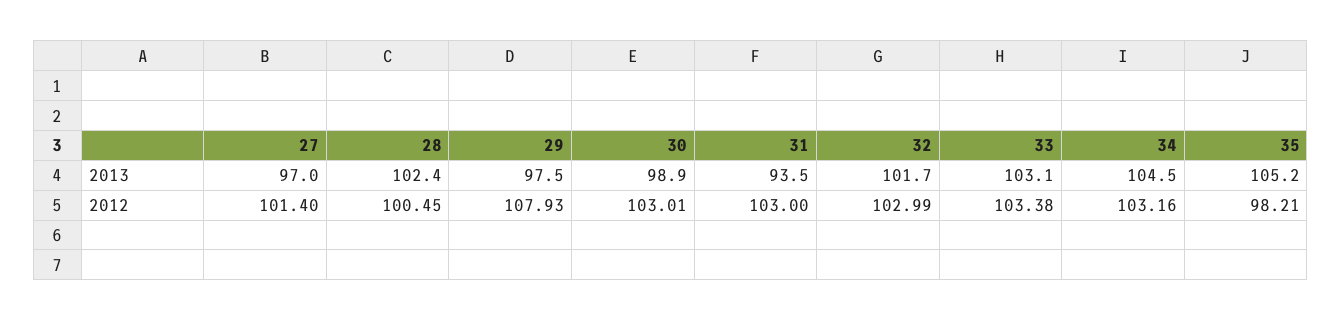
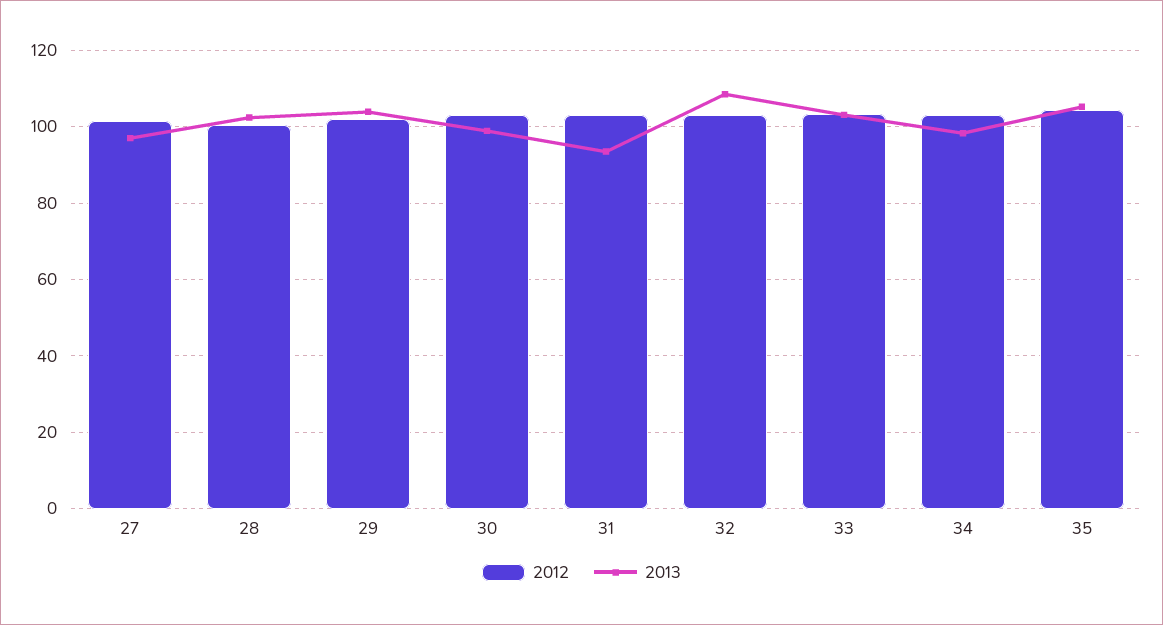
  {
    "2013": {
      "27": 97,
      "28": 102.4,
-     "29": 97.5,
+     "29": 104,
      "30": 98.9,
      "31": 93.5,
-     "32": 101.7,
+     "32": 108,
      "33": 103.1,
-     "34": 104.5,
+     "34": 98,
      "35": 105.2
    },
    "2012": {
      "27": 101.4,
      "28": 100.45,
-     "29": 107.93,
+     "29": 102,
      "30": 103.01,
      "31": 103,
      "32": 102.99,
      "33": 103.38,
      "34": 103.16,
-     "35": 98.21
+     "35": 104
    }
  }

